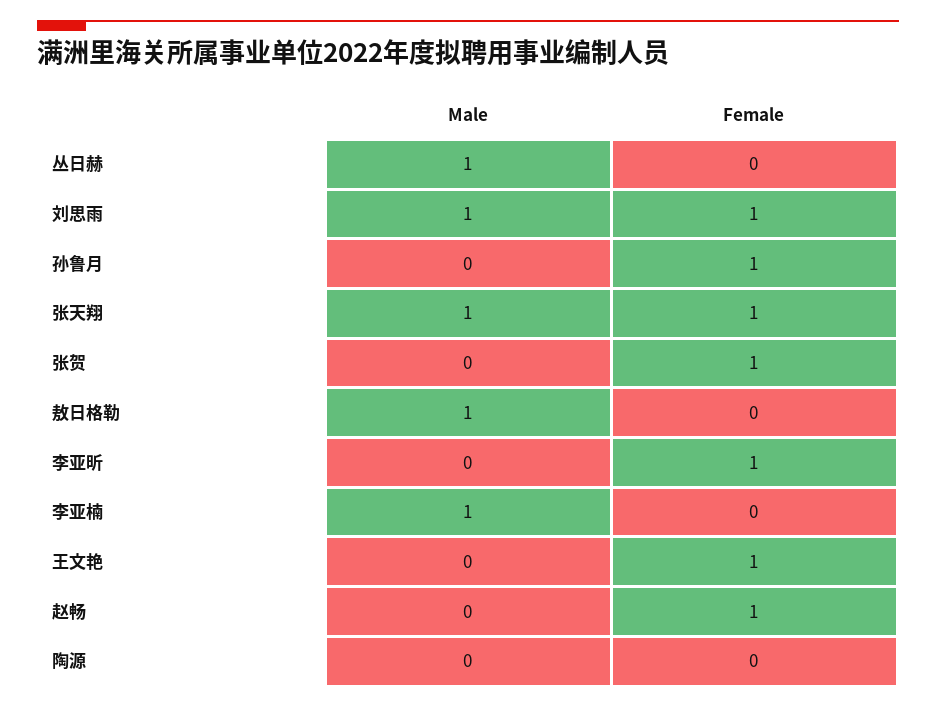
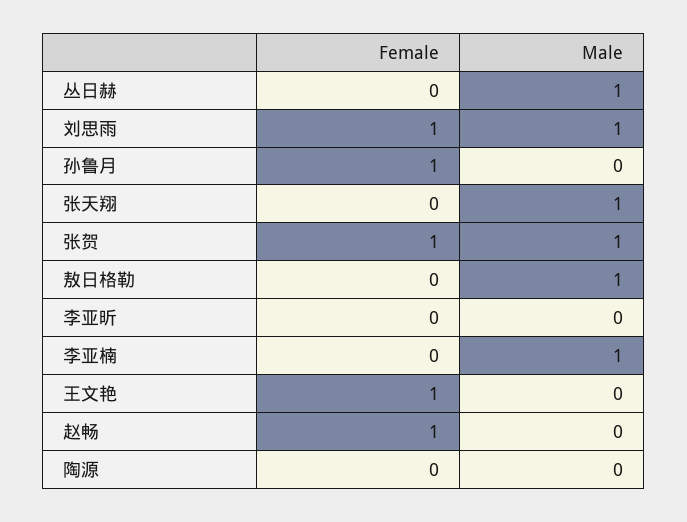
  {
    "Male": {
      "丛日赫": 1,
      "刘思雨": 1,
      "孙鲁月": 0,
      "张天翔": 1,
-     "张贺": 0,
+     "张贺": 1,
      "敖日格勒": 1,
      "李亚昕": 0,
      "李亚楠": 1,
      "王文艳": 0,
      "赵畅": 0,
      "陶源": 0
    },
    "Female": {
      "丛日赫": 0,
      "刘思雨": 1,
      "孙鲁月": 1,
-     "张天翔": 1,
+     "张天翔": 0,
      "张贺": 1,
      "敖日格勒": 0,
-     "李亚昕": 1,
+     "李亚昕": 0,
      "李亚楠": 0,
      "王文艳": 1,
      "赵畅": 1,
      "陶源": 0
    }
  }

